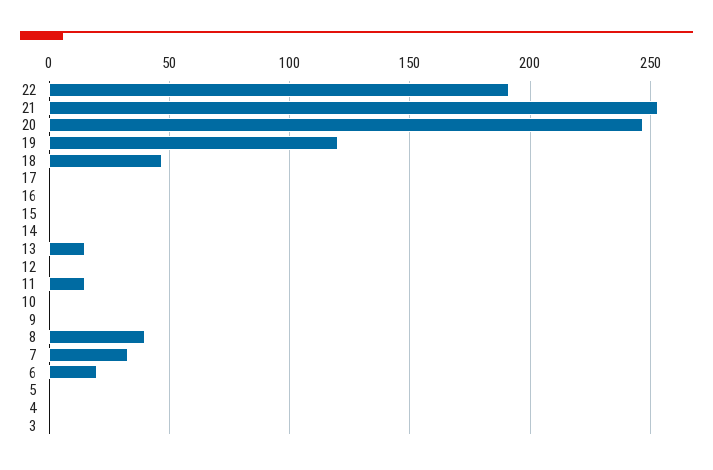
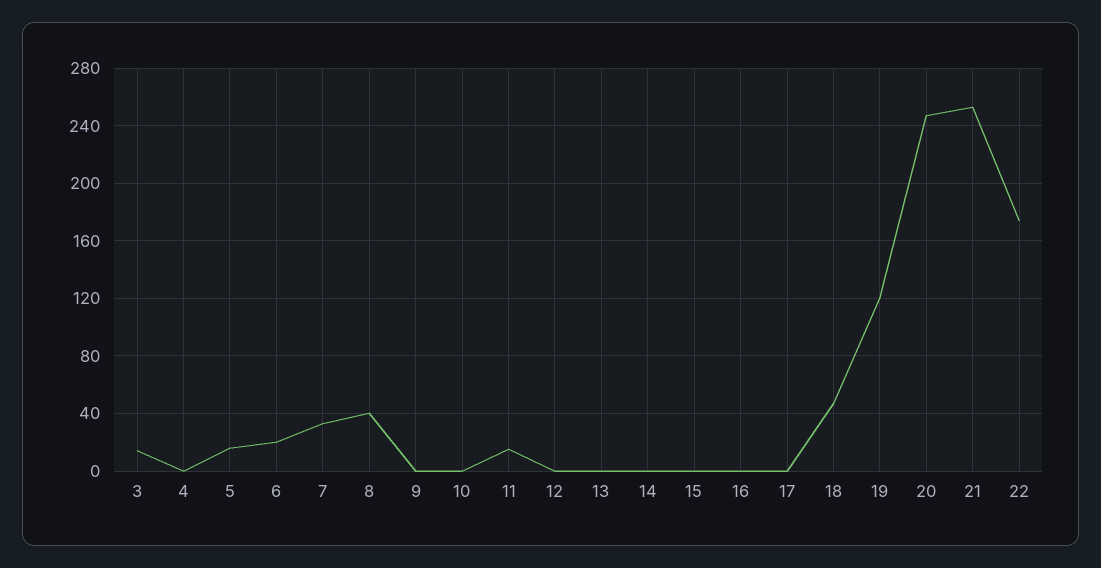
  {
-   "22": 190,
+   "22": 175,
    "21": 255,
    "20": 245,
    "19": 120,
    "18": 45,
    "17": 0,
    "16": 0,
    "15": 0,
    "14": 0,
-   "13": 15,
+   "13": 0,
    "12": 0,
    "11": 15,
    "10": 0,
    "9": 0,
    "8": 40,
    "7": 35,
    "6": 20,
-   "5": 0,
+   "5": 15,
    "4": 0,
-   "3": 0
+   "3": 15
  }

